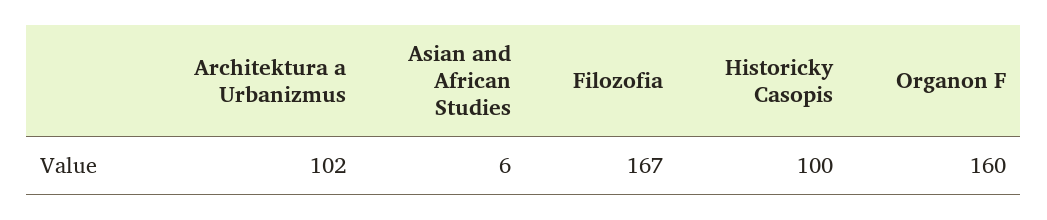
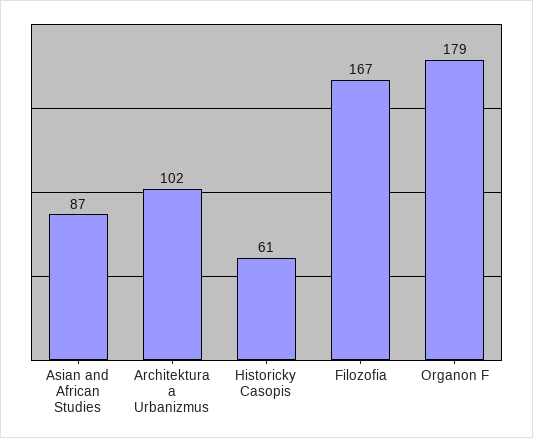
  {
    "Architektura a Urbanizmus": 102,
-   "Asian and African Studies": 6,
+   "Asian and African Studies": 87,
    "Filozofia": 167,
-   "Historicky Casopis": 100,
+   "Historicky Casopis": 61,
-   "Organon F": 160
+   "Organon F": 179
  }

